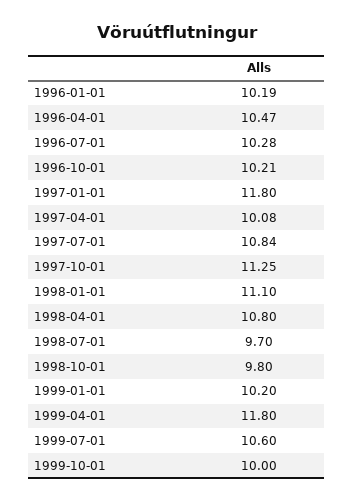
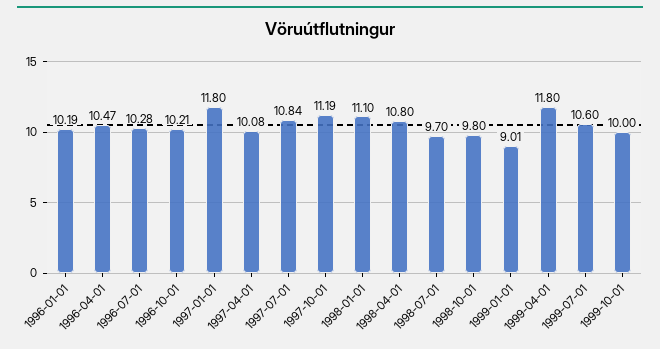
  {
    "1996-01-01": 10.19,
    "1996-04-01": 10.47,
    "1996-07-01": 10.28,
    "1996-10-01": 10.21,
    "1997-01-01": 11.8,
    "1997-04-01": 10.08,
    "1997-07-01": 10.84,
-   "1997-10-01": 11.25,
+   "1997-10-01": 11.19,
    "1998-01-01": 11.1,
    "1998-04-01": 10.8,
    "1998-07-01": 9.7,
    "1998-10-01": 9.8,
-   "1999-01-01": 10.2,
+   "1999-01-01": 9.01,
    "1999-04-01": 11.8,
    "1999-07-01": 10.6,
    "1999-10-01": 10
  }

